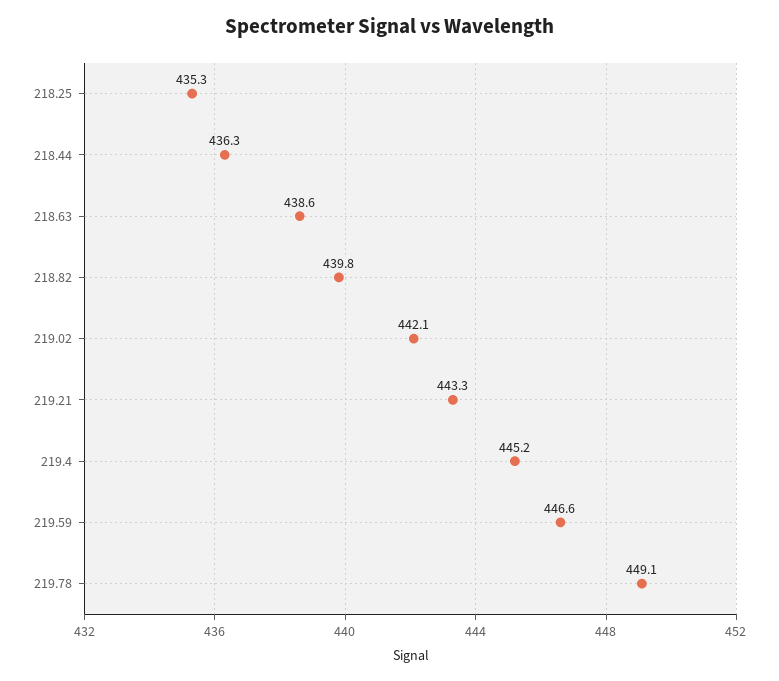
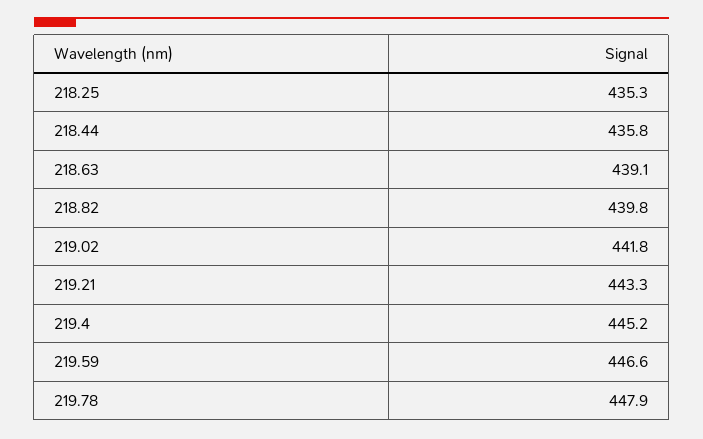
  {
    "218.25": 435.3,
-   "218.44": 436.3,
+   "218.44": 435.8,
-   "218.63": 438.6,
+   "218.63": 439.1,
    "218.82": 439.8,
-   "219.02": 442.1,
+   "219.02": 441.8,
    "219.21": 443.3,
    "219.4": 445.2,
    "219.59": 446.6,
-   "219.78": 449.1
+   "219.78": 447.9
  }

